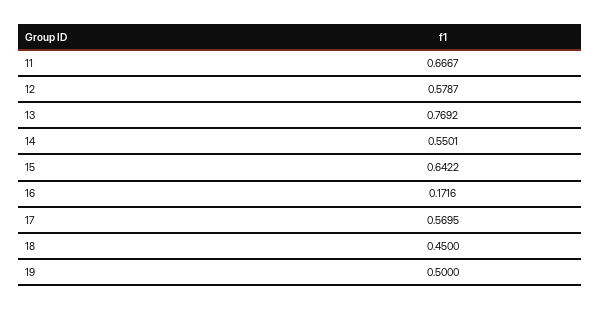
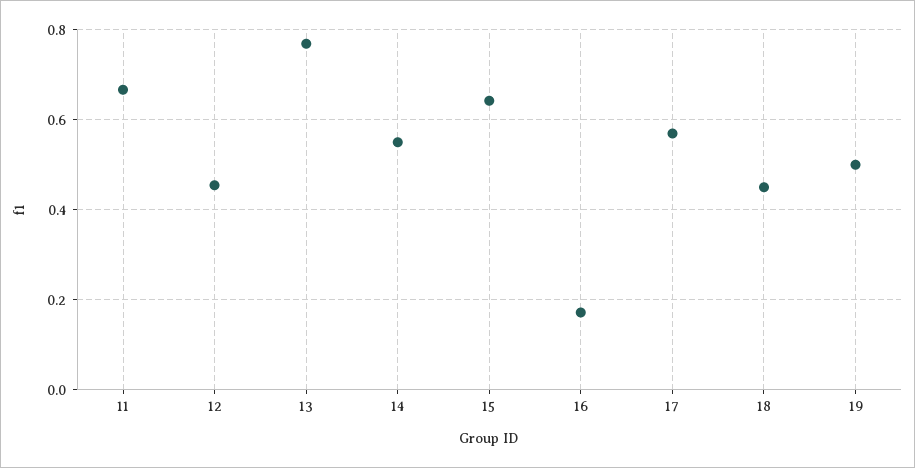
  {
    "11": 0.6667,
-   "12": 0.5787,
+   "12": 0.46,
    "13": 0.7692,
    "14": 0.5501,
    "15": 0.6422,
    "16": 0.1716,
    "17": 0.5695,
    "18": 0.45,
    "19": 0.5
  }

